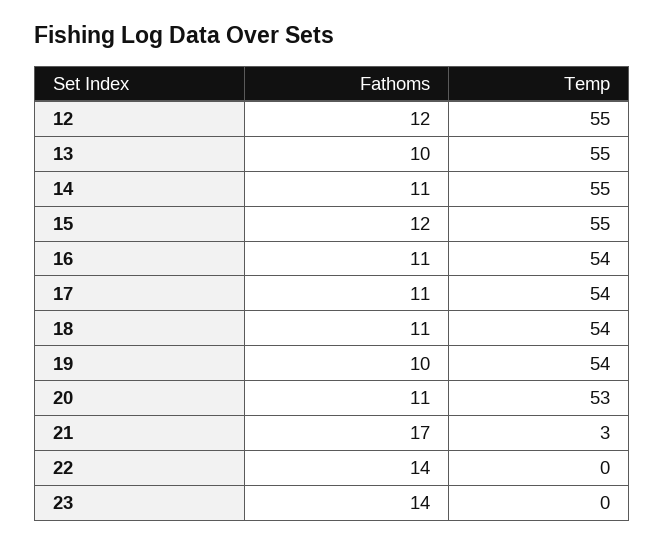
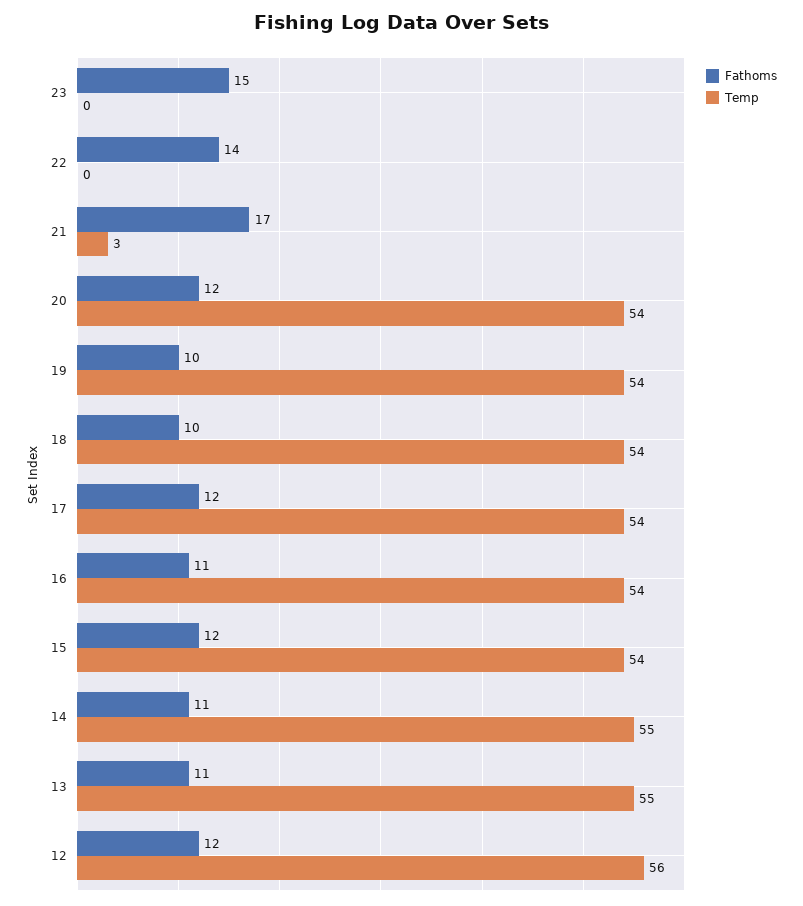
  {
    "Fathoms": {
      "12": 12,
-     "13": 10,
+     "13": 11,
      "14": 11,
      "15": 12,
      "16": 11,
-     "17": 11,
+     "17": 12,
-     "18": 11,
+     "18": 10,
      "19": 10,
-     "20": 11,
+     "20": 12,
      "21": 17,
      "22": 14,
-     "23": 14
+     "23": 15
    },
    "Temp": {
-     "12": 55,
+     "12": 56,
      "13": 55,
      "14": 55,
-     "15": 55,
+     "15": 54,
      "16": 54,
      "17": 54,
      "18": 54,
      "19": 54,
-     "20": 53,
+     "20": 54,
      "21": 3,
      "22": 0,
      "23": 0
    }
  }

